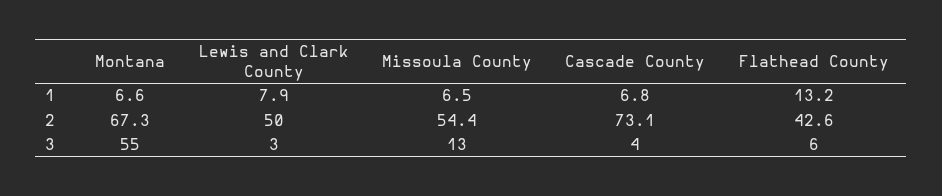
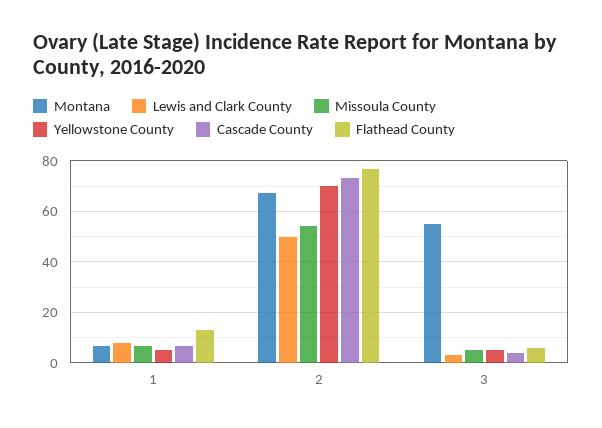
  {
    "Montana": {
      "1": 6.6,
      "2": 67.3,
      "3": 55
    },
    "Lewis and Clark County": {
      "1": 7.9,
      "2": 50,
      "3": 3
    },
    "Missoula County": {
      "1": 6.5,
      "2": 54.4,
-     "3": 13
+     "3": 5
    },
    "Cascade County": {
      "1": 6.8,
      "2": 73.1,
      "3": 4
    },
    "Flathead County": {
      "1": 13.2,
-     "2": 42.6,
+     "2": 77.5,
      "3": 6
-   }
+   },
+   "Yellowstone County": {
+     "1": 5,
+     "2": 70,
+     "3": 5
+   }
  }

